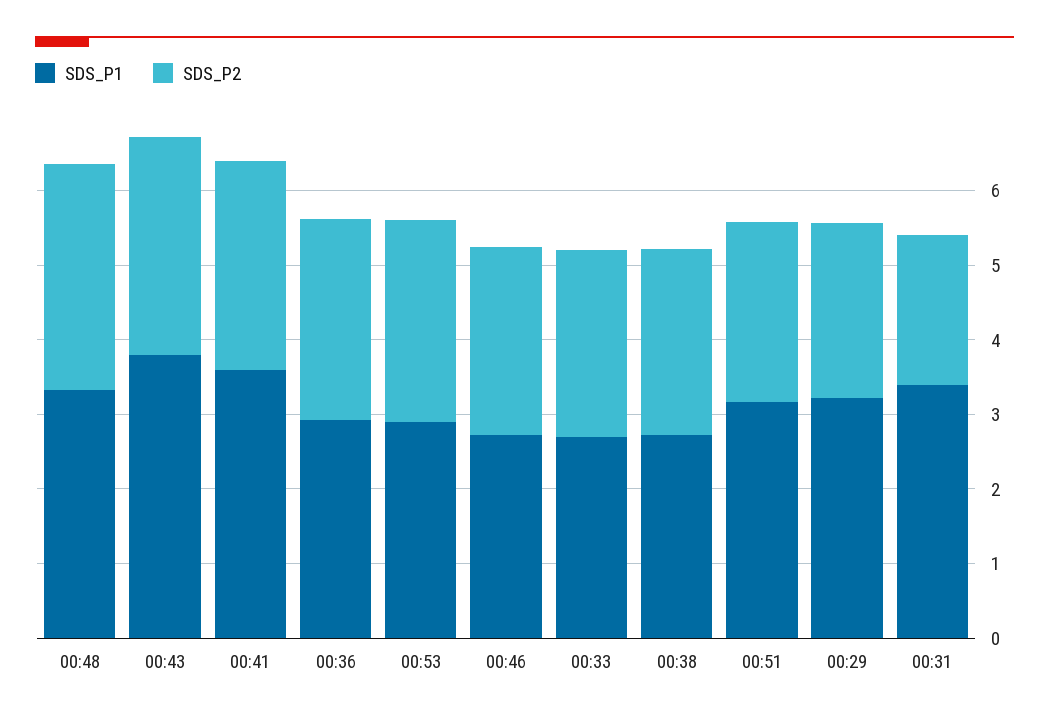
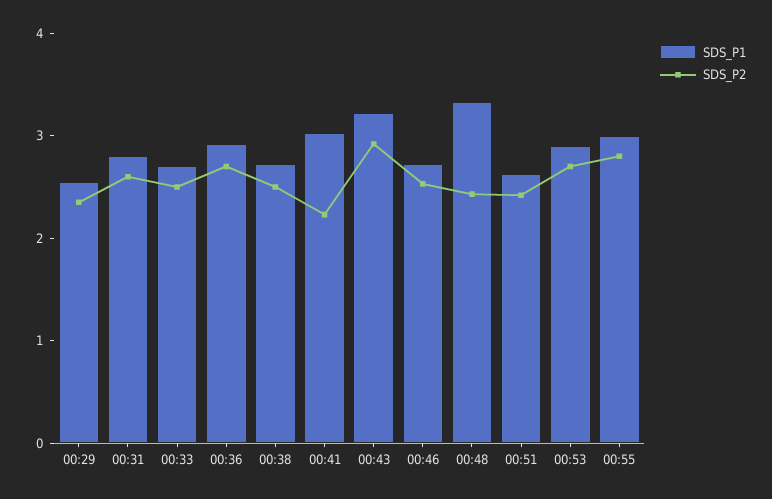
  {
    "SDS_P1": {
      "00:48": 3.4,
-     "00:43": 3.8,
+     "00:43": 3.2,
-     "00:41": 3.6,
+     "00:41": 3,
      "00:36": 3,
      "00:53": 3,
      "00:46": 2.8,
      "00:33": 2.8,
      "00:38": 2.8,
-     "00:51": 3.2,
+     "00:51": 2.6,
-     "00:29": 3.2,
+     "00:29": 2.6,
-     "00:31": 3.4
+     "00:31": 2.8,
+     "00:55": 3
    },
    "SDS_P2": {
-     "00:48": 3,
+     "00:48": 2.4,
      "00:43": 3,
-     "00:41": 2.8,
+     "00:41": 2.2,
      "00:36": 2.8,
      "00:53": 2.8,
      "00:46": 2.6,
      "00:33": 2.6,
      "00:38": 2.6,
      "00:51": 2.4,
      "00:29": 2.4,
-     "00:31": 2
+     "00:31": 2.6,
+     "00:55": 2.8
    }
  }

